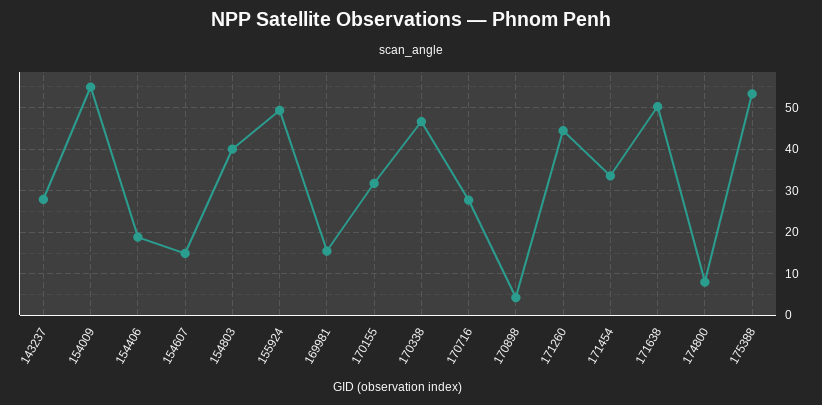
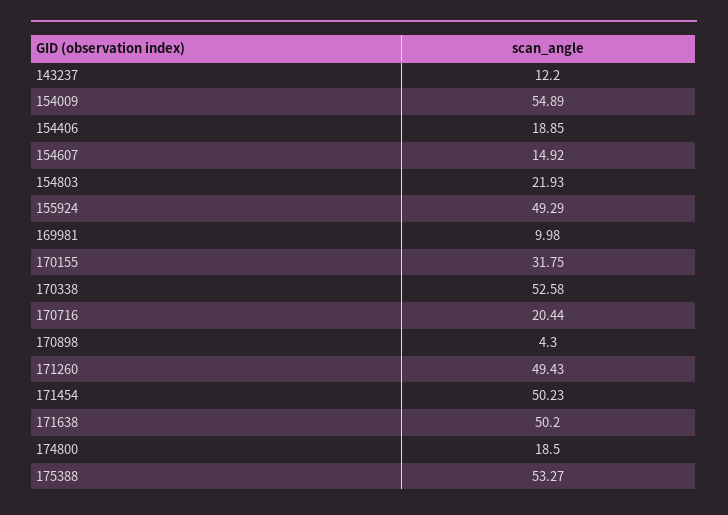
  {
-   "143237": 28,
+   "143237": 12.2,
    "154009": 54.89,
    "154406": 18.85,
    "154607": 14.92,
-   "154803": 40,
+   "154803": 21.93,
    "155924": 49.29,
-   "169981": 16,
+   "169981": 9.98,
    "170155": 31.75,
-   "170338": 46,
+   "170338": 52.58,
-   "170716": 28,
+   "170716": 20.44,
    "170898": 4.3,
-   "171260": 44,
+   "171260": 49.43,
-   "171454": 34,
+   "171454": 50.23,
    "171638": 50.2,
-   "174800": 8,
+   "174800": 18.5,
    "175388": 53.27
  }

